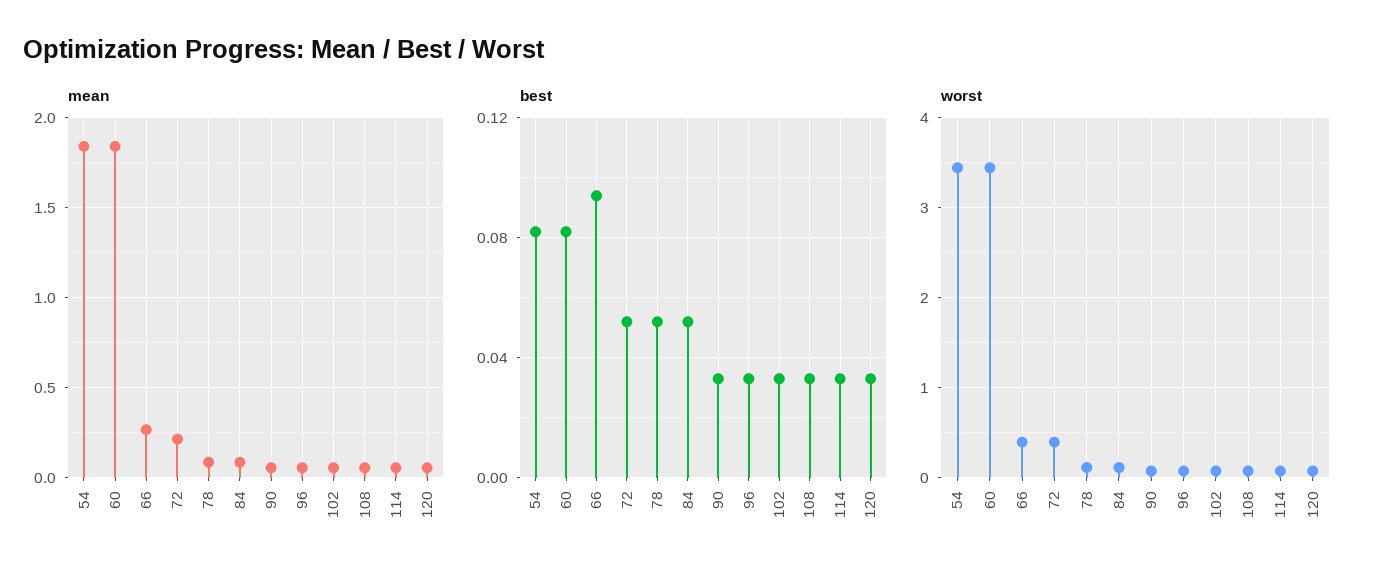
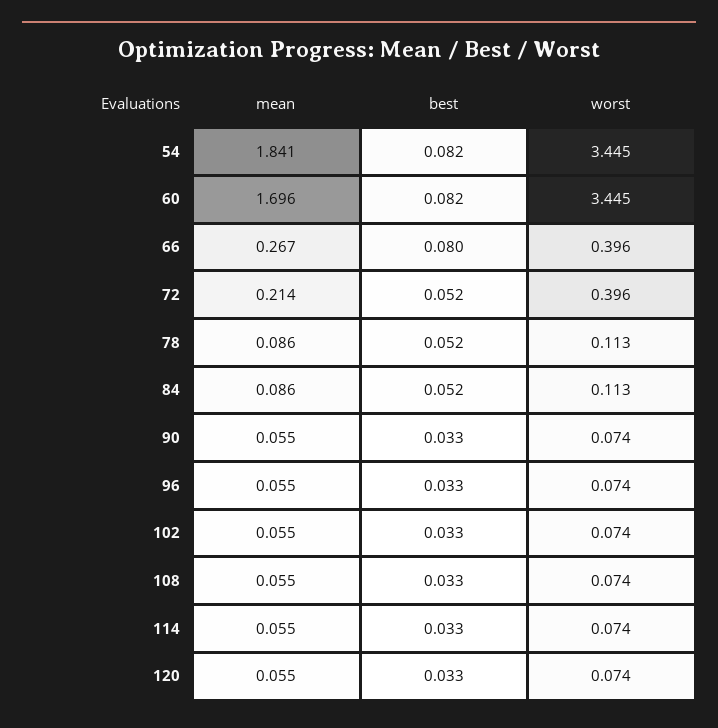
  {
    "mean": {
      "54": 1.841,
-     "60": 1.85,
+     "60": 1.696,
      "66": 0.267,
      "72": 0.214,
      "78": 0.086,
      "84": 0.086,
      "90": 0.055,
      "96": 0.055,
      "102": 0.055,
      "108": 0.055,
      "114": 0.055,
      "120": 0.055
    },
    "best": {
      "54": 0.082,
      "60": 0.082,
-     "66": 0.095,
+     "66": 0.08,
      "72": 0.052,
      "78": 0.052,
      "84": 0.052,
      "90": 0.033,
      "96": 0.033,
      "102": 0.033,
      "108": 0.033,
      "114": 0.033,
      "120": 0.033
    },
    "worst": {
      "54": 3.445,
      "60": 3.445,
      "66": 0.396,
      "72": 0.396,
      "78": 0.113,
      "84": 0.113,
      "90": 0.074,
      "96": 0.074,
      "102": 0.074,
      "108": 0.074,
      "114": 0.074,
      "120": 0.074
    }
  }

